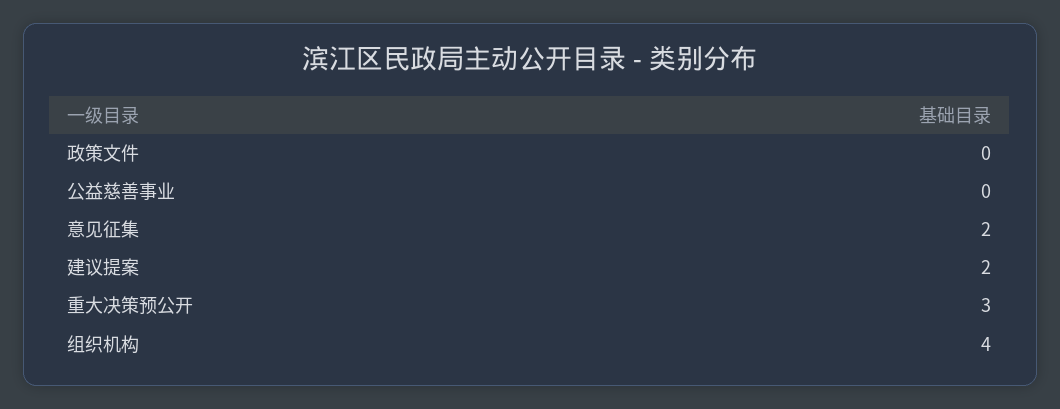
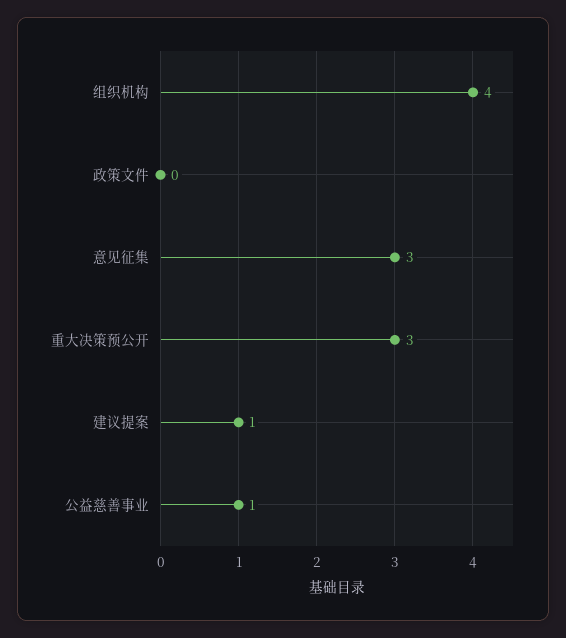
  {
    "政策文件": 0,
-   "公益慈善事业": 0,
+   "公益慈善事业": 1,
-   "意见征集": 2,
+   "意见征集": 3,
-   "建议提案": 2,
+   "建议提案": 1,
    "重大决策预公开": 3,
    "组织机构": 4
  }

